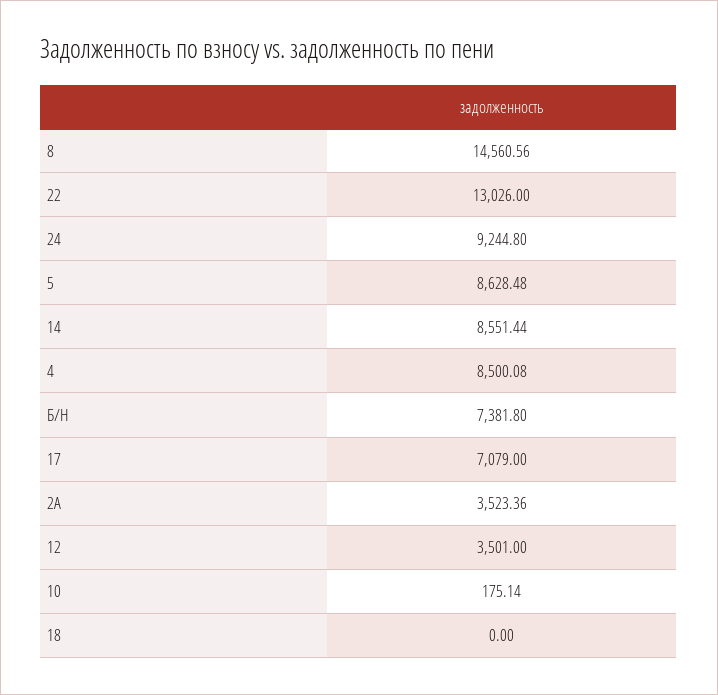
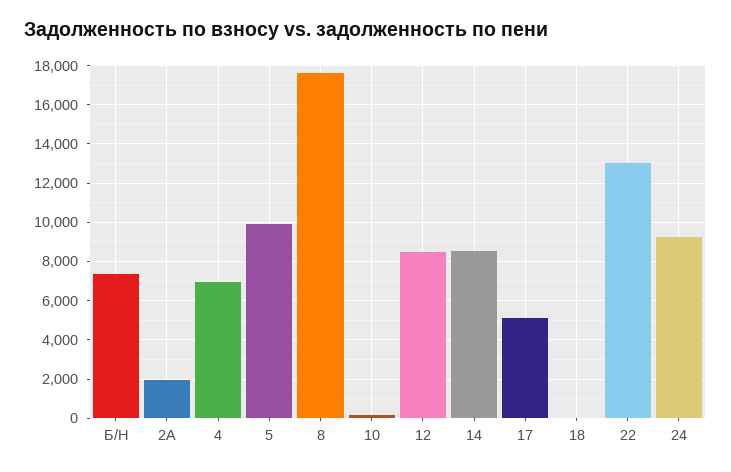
  {
-   "8": 14560.56,
+   "8": 17500,
    "22": 13026,
    "24": 9244.8,
-   "5": 8628.48,
+   "5": 10000,
    "14": 8551.44,
-   "4": 8500.08,
+   "4": 7000,
    "Б/Н": 7381.8,
-   "17": 7079,
+   "17": 5000,
-   "2А": 3523.36,
+   "2А": 2000,
-   "12": 3501,
+   "12": 8500,
    "10": 175.14,
    "18": 0
  }

